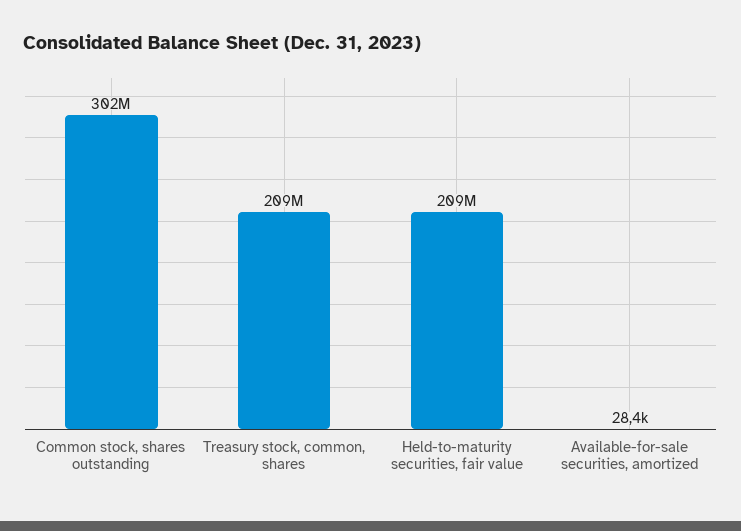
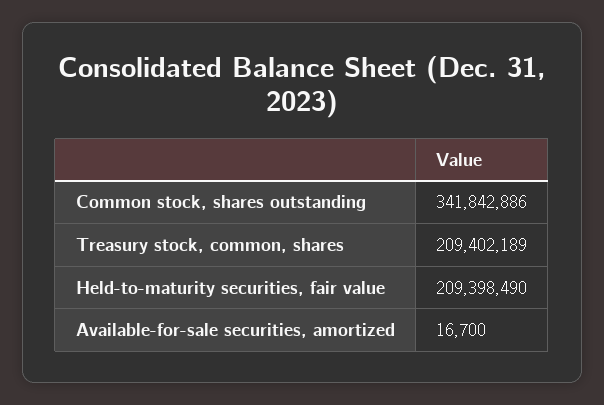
  {
-   "Common stock, shares outstanding": 302000000,
+   "Common stock, shares outstanding": 341842886,
    "Treasury stock, common, shares": 209402189,
    "Held-to-maturity securities, fair value": 209398490,
-   "Available-for-sale securities, amortized": 28400
+   "Available-for-sale securities, amortized": 16700
  }

